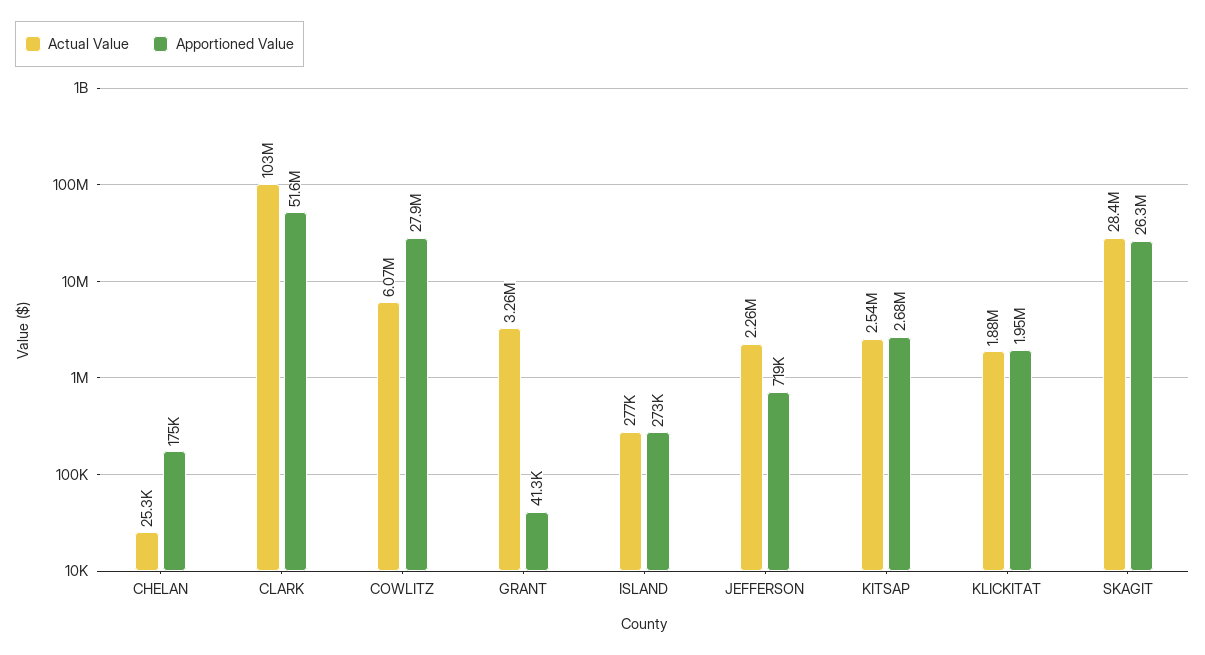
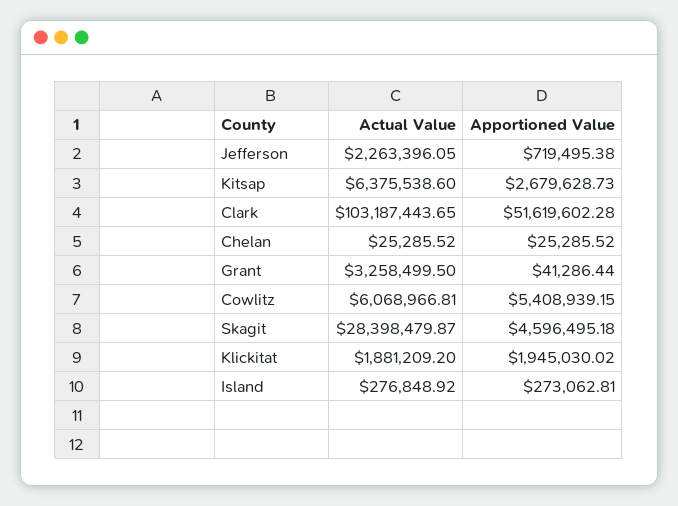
  {
    "Actual Value": {
      "CHELAN": 25285.52,
      "CLARK": 103187443.65,
      "COWLITZ": 6068966.81,
      "GRANT": 3258499.5,
      "ISLAND": 276848.92,
      "JEFFERSON": 2263396.05,
-     "KITSAP": 2540000,
+     "KITSAP": 6375538.6,
      "KLICKITAT": 1881209.2,
      "SKAGIT": 28398479.87
    },
    "Apportioned Value": {
-     "CHELAN": 175000,
+     "CHELAN": 25285.52,
      "CLARK": 51619602.28,
-     "COWLITZ": 27900000,
+     "COWLITZ": 5408939.15,
      "GRANT": 41286.44,
      "ISLAND": 273062.81,
      "JEFFERSON": 719495.38,
      "KITSAP": 2679628.73,
      "KLICKITAT": 1945030.02,
-     "SKAGIT": 26300000
+     "SKAGIT": 4596495.18
    }
  }

